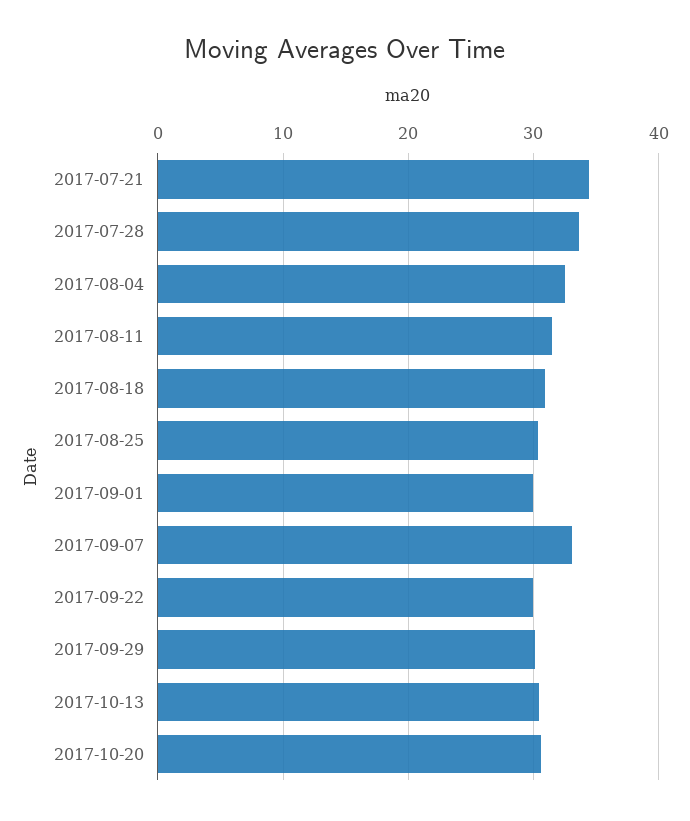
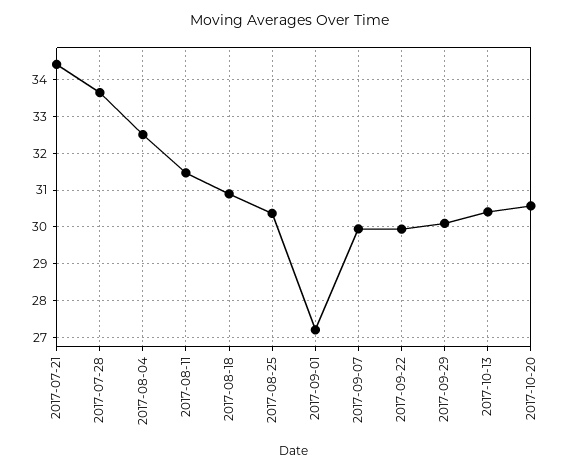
  {
    "2017-07-21": 34.4,
    "2017-07-28": 33.6,
    "2017-08-04": 32.6,
    "2017-08-11": 31.4,
    "2017-08-18": 31,
    "2017-08-25": 30.4,
-   "2017-09-01": 30,
+   "2017-09-01": 27.2,
-   "2017-09-07": 33,
+   "2017-09-07": 30,
    "2017-09-22": 30,
    "2017-09-29": 30.2,
    "2017-10-13": 30.4,
    "2017-10-20": 30.6
  }

